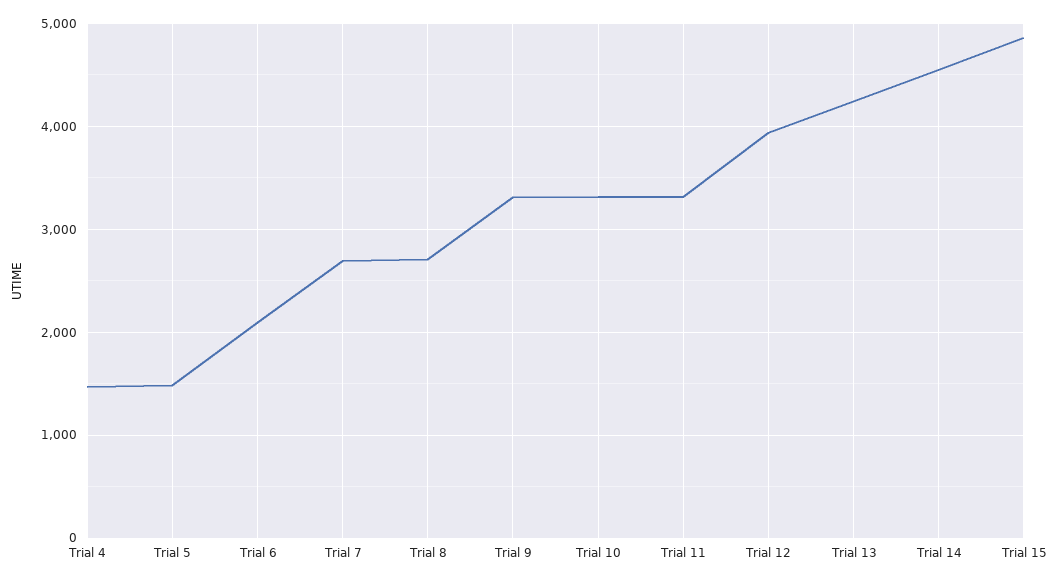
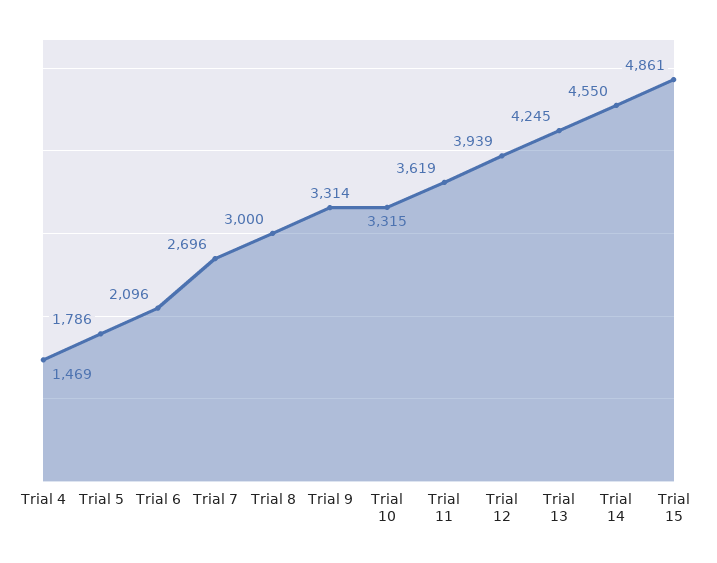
  {
    "Trial 4": 1469,
-   "Trial 5": 1500,
+   "Trial 5": 1786,
    "Trial 6": 2096,
    "Trial 7": 2696,
-   "Trial 8": 2700,
+   "Trial 8": 3000,
    "Trial 9": 3314,
    "Trial 10": 3315,
-   "Trial 11": 3300,
+   "Trial 11": 3619,
    "Trial 12": 3939,
    "Trial 13": 4245,
    "Trial 14": 4550,
    "Trial 15": 4861
  }

